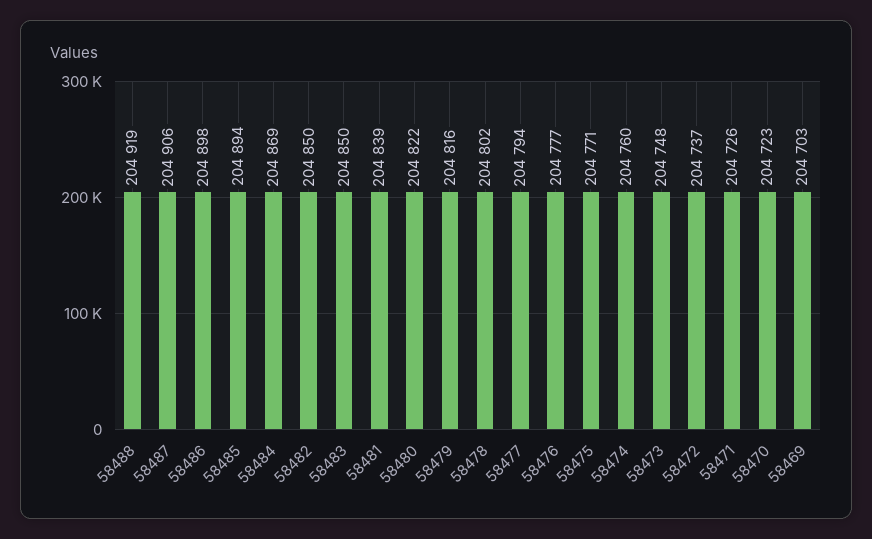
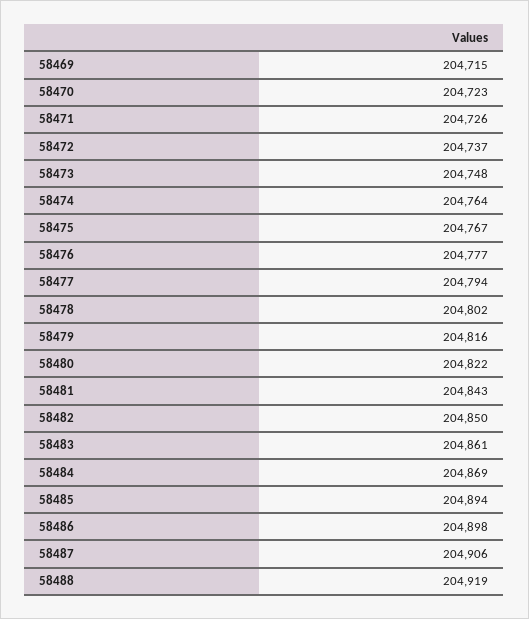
  {
    "58488": 204919,
    "58487": 204906,
    "58486": 204898,
    "58485": 204894,
    "58484": 204869,
    "58482": 204850,
-   "58483": 204850,
+   "58483": 204861,
-   "58481": 204839,
+   "58481": 204843,
    "58480": 204822,
    "58479": 204816,
    "58478": 204802,
    "58477": 204794,
    "58476": 204777,
-   "58475": 204771,
+   "58475": 204767,
-   "58474": 204760,
+   "58474": 204764,
    "58473": 204748,
    "58472": 204737,
    "58471": 204726,
    "58470": 204723,
-   "58469": 204703
+   "58469": 204715
  }

